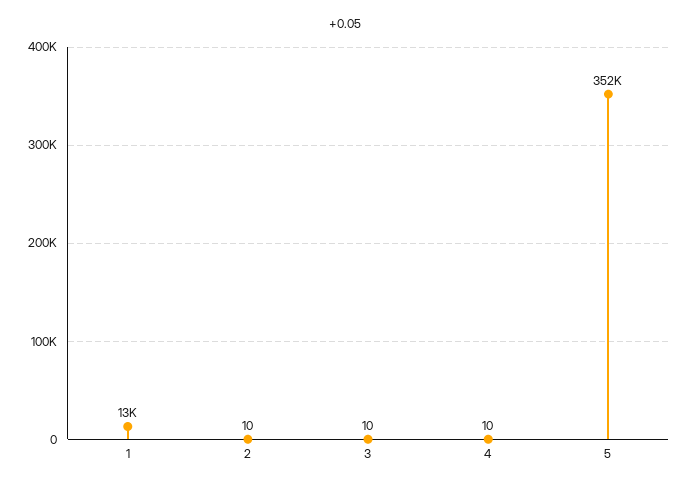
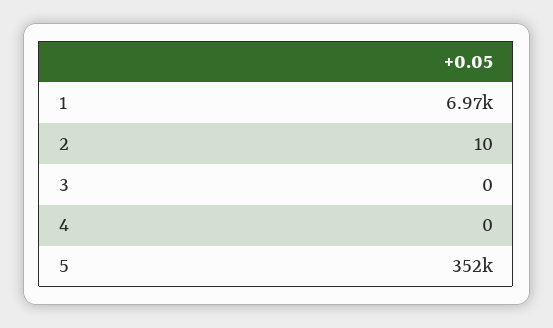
  {
-   "1": 13000,
+   "1": 6970,
    "2": 10,
-   "3": 10,
+   "3": 0,
-   "4": 10,
+   "4": 0,
    "5": 352000
  }

